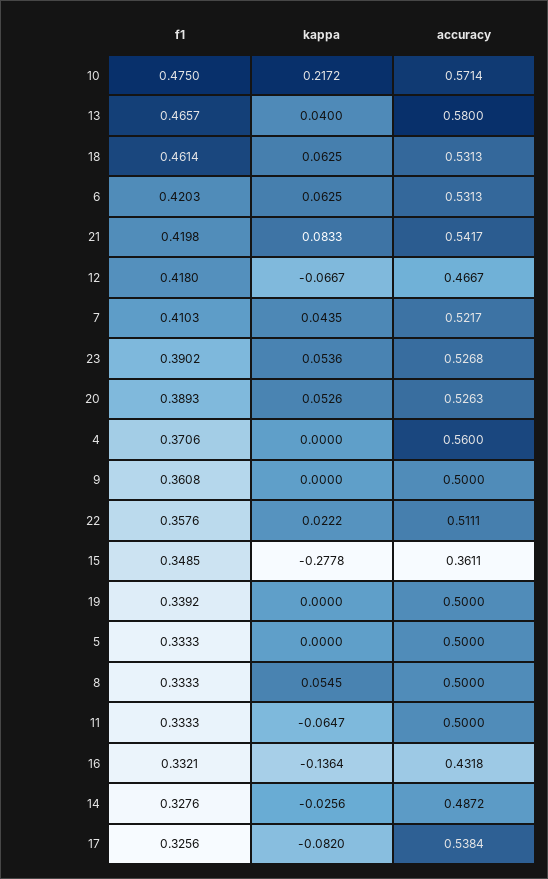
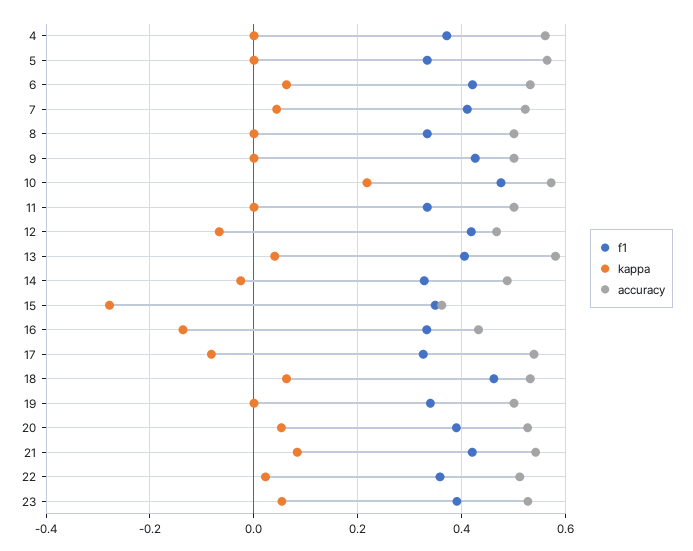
  {
    "f1": {
      "10": 0.475,
-     "13": 0.4657,
+     "13": 0.4,
      "18": 0.4614,
      "6": 0.4203,
      "21": 0.4198,
      "12": 0.418,
      "7": 0.4103,
      "23": 0.3902,
      "20": 0.3893,
      "4": 0.3706,
-     "9": 0.3608,
+     "9": 0.42,
      "22": 0.3576,
      "15": 0.3485,
      "19": 0.3392,
      "5": 0.3333,
      "8": 0.3333,
      "11": 0.3333,
      "16": 0.3321,
      "14": 0.3276,
      "17": 0.3256
    },
    "kappa": {
      "10": 0.2172,
      "13": 0.04,
      "18": 0.0625,
      "6": 0.0625,
      "21": 0.0833,
      "12": -0.0667,
      "7": 0.0435,
      "23": 0.0536,
      "20": 0.0526,
      "4": 0,
      "9": 0,
      "22": 0.0222,
      "15": -0.2778,
      "19": 0,
      "5": 0,
-     "8": 0.0545,
+     "8": 0,
-     "11": -0.0647,
+     "11": 0,
      "16": -0.1364,
      "14": -0.0256,
      "17": -0.082
    },
    "accuracy": {
      "10": 0.5714,
      "13": 0.58,
      "18": 0.5313,
      "6": 0.5313,
      "21": 0.5417,
      "12": 0.4667,
      "7": 0.5217,
      "23": 0.5268,
      "20": 0.5263,
      "4": 0.56,
      "9": 0.5,
      "22": 0.5111,
      "15": 0.3611,
      "19": 0.5,
-     "5": 0.5,
+     "5": 0.56,
      "8": 0.5,
      "11": 0.5,
      "16": 0.4318,
      "14": 0.4872,
      "17": 0.5384
    }
  }

